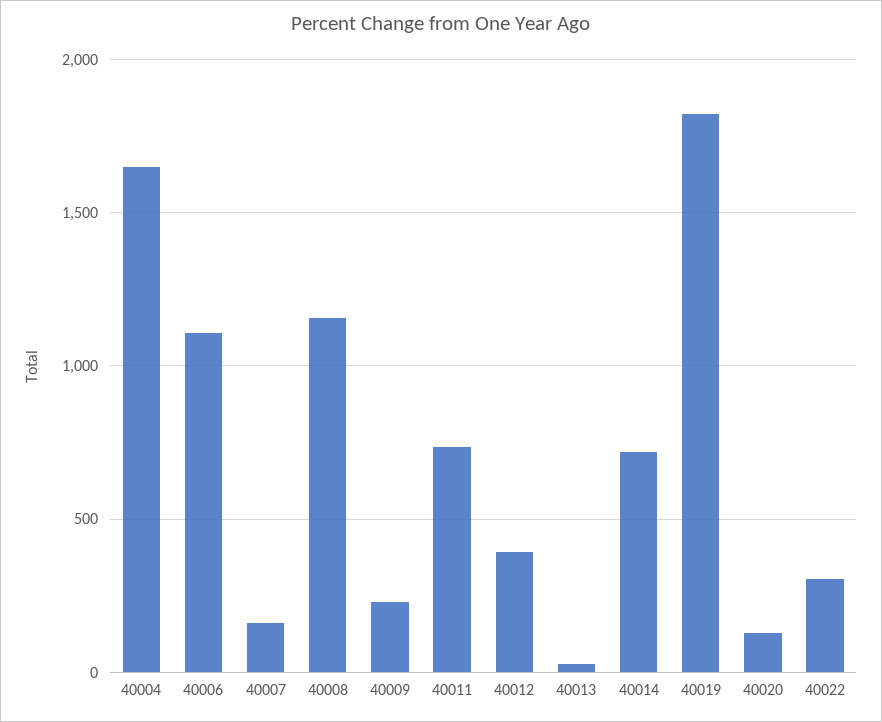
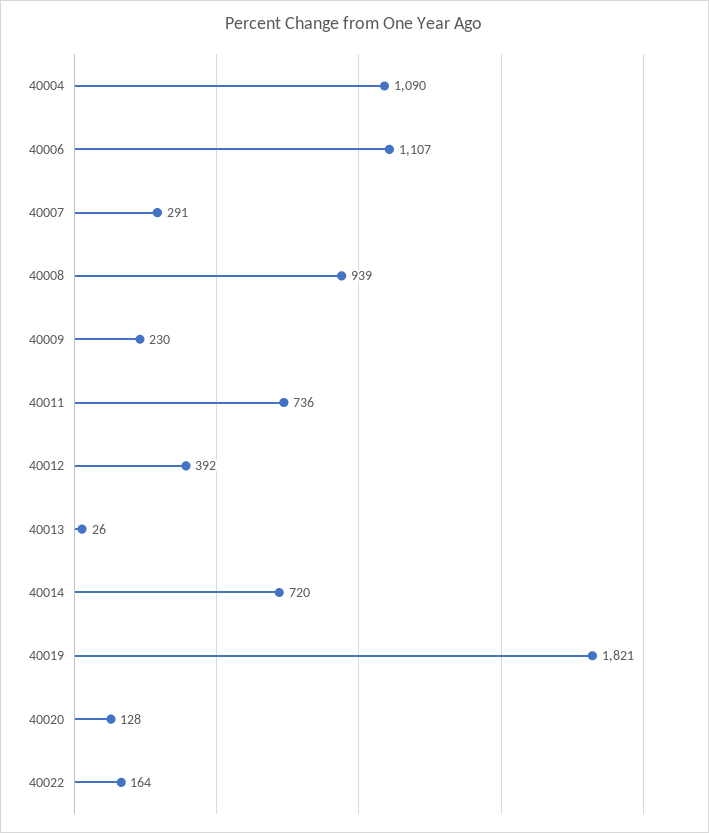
  {
-   "40004": 1650,
+   "40004": 1090,
    "40006": 1107,
-   "40007": 150,
+   "40007": 291,
-   "40008": 1150,
+   "40008": 939,
    "40009": 230,
    "40011": 736,
    "40012": 392,
    "40013": 26,
    "40014": 720,
    "40019": 1821,
    "40020": 128,
-   "40022": 300
+   "40022": 164
  }

